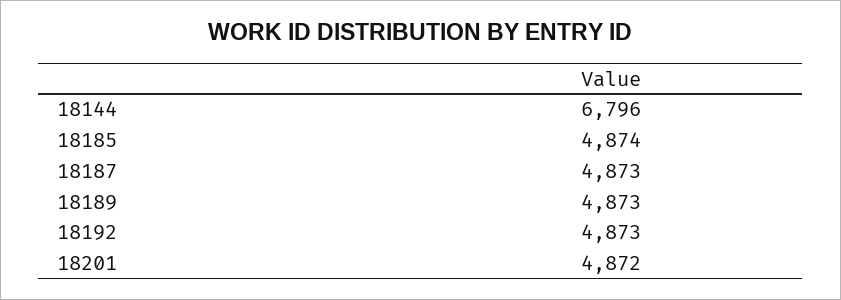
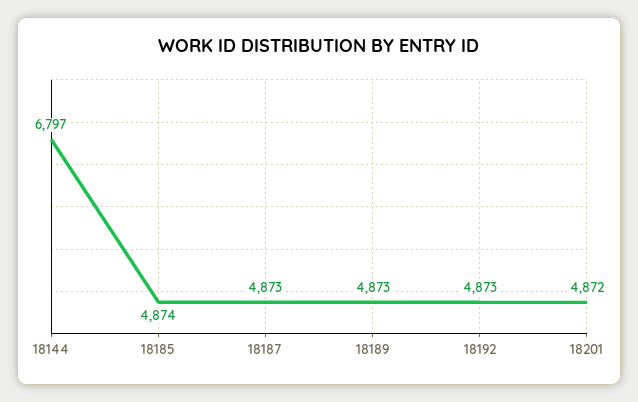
  {
-   "18144": 6796,
+   "18144": 6797,
    "18185": 4874,
    "18187": 4873,
    "18189": 4873,
    "18192": 4873,
    "18201": 4872
  }

